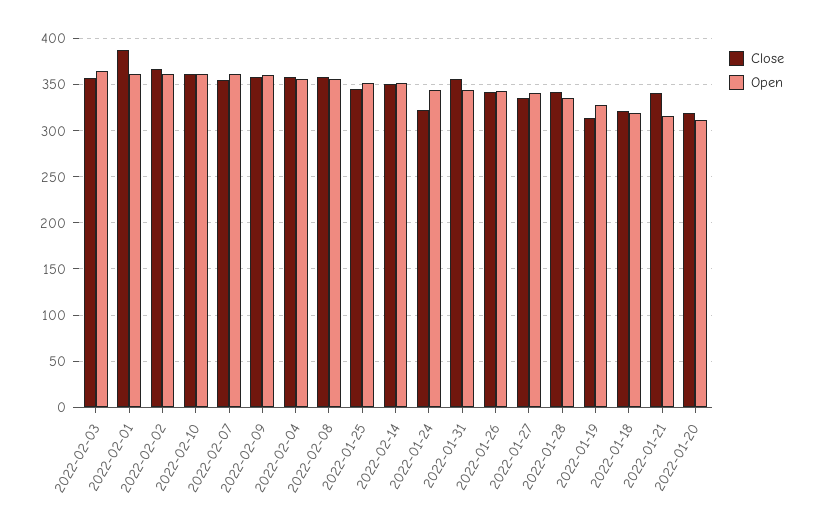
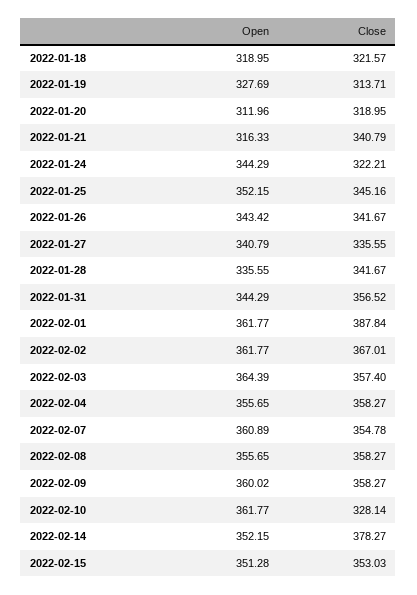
  {
    "Close": {
      "2022-02-03": 357.4,
      "2022-02-01": 387.84,
      "2022-02-02": 367.01,
-     "2022-02-10": 360,
+     "2022-02-10": 328.14,
      "2022-02-07": 354.78,
      "2022-02-09": 358.27,
      "2022-02-04": 358.27,
      "2022-02-08": 358.27,
      "2022-01-25": 345.16,
-     "2022-02-14": 350,
+     "2022-02-14": 378.27,
      "2022-01-24": 322.21,
      "2022-01-31": 356.52,
      "2022-01-26": 341.67,
      "2022-01-27": 335.55,
      "2022-01-28": 341.67,
      "2022-01-19": 313.71,
      "2022-01-18": 321.57,
      "2022-01-21": 340.79,
-     "2022-01-20": 318.95
+     "2022-01-20": 318.95,
+     "2022-02-15": 353.03
    },
    "Open": {
      "2022-02-03": 364.39,
      "2022-02-01": 361.77,
      "2022-02-02": 361.77,
      "2022-02-10": 361.77,
      "2022-02-07": 360.89,
      "2022-02-09": 360.02,
      "2022-02-04": 355.65,
      "2022-02-08": 355.65,
      "2022-01-25": 352.15,
      "2022-02-14": 352.15,
      "2022-01-24": 344.29,
      "2022-01-31": 344.29,
      "2022-01-26": 343.42,
      "2022-01-27": 340.79,
      "2022-01-28": 335.55,
      "2022-01-19": 327.69,
      "2022-01-18": 318.95,
      "2022-01-21": 316.33,
-     "2022-01-20": 311.96
+     "2022-01-20": 311.96,
+     "2022-02-15": 351.28
    }
  }

